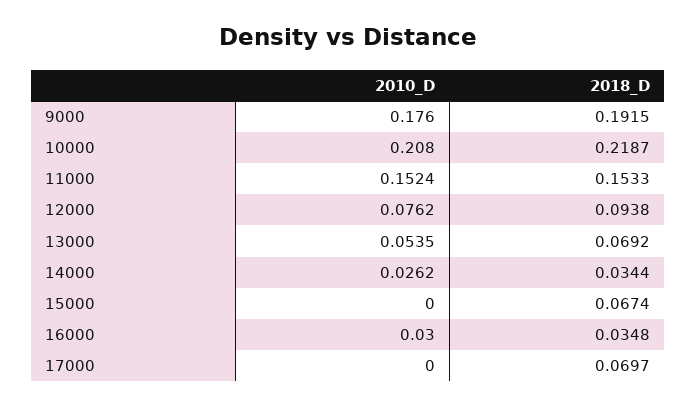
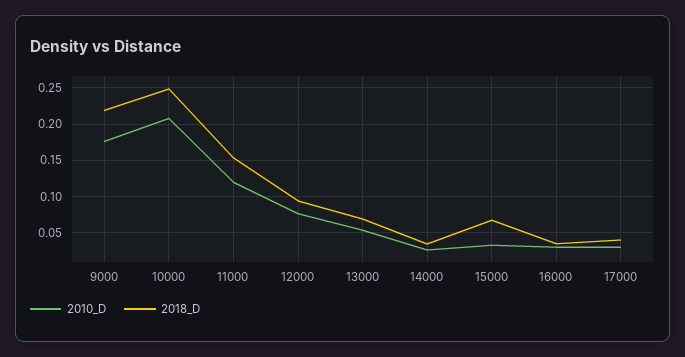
  {
    "2010_D": {
      "9000": 0.176,
      "10000": 0.208,
-     "11000": 0.1524,
+     "11000": 0.12,
      "12000": 0.0762,
      "13000": 0.0535,
      "14000": 0.0262,
-     "15000": 0,
+     "15000": 0.03,
      "16000": 0.03,
-     "17000": 0
+     "17000": 0.03
    },
    "2018_D": {
-     "9000": 0.1915,
+     "9000": 0.22,
-     "10000": 0.2187,
+     "10000": 0.25,
      "11000": 0.1533,
      "12000": 0.0938,
      "13000": 0.0692,
      "14000": 0.0344,
      "15000": 0.0674,
      "16000": 0.0348,
-     "17000": 0.0697
+     "17000": 0.04
    }
  }

